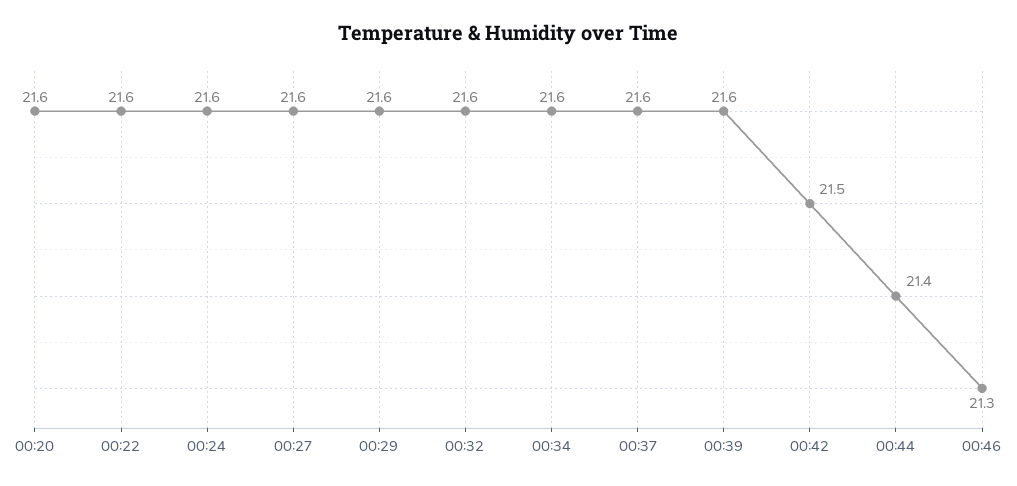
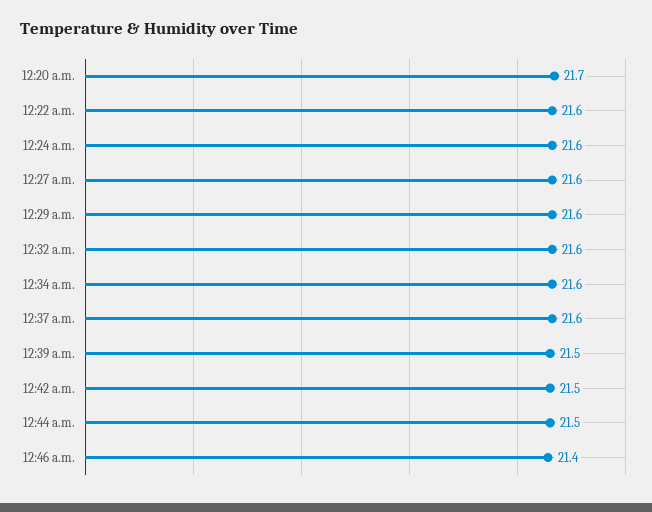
  {
-   "00:20": 21.6,
+   "00:20": 21.7,
    "00:22": 21.6,
    "00:24": 21.6,
    "00:27": 21.6,
    "00:29": 21.6,
    "00:32": 21.6,
    "00:34": 21.6,
    "00:37": 21.6,
-   "00:39": 21.6,
+   "00:39": 21.5,
    "00:42": 21.5,
-   "00:44": 21.4,
+   "00:44": 21.5,
-   "00:46": 21.3
+   "00:46": 21.4
  }

